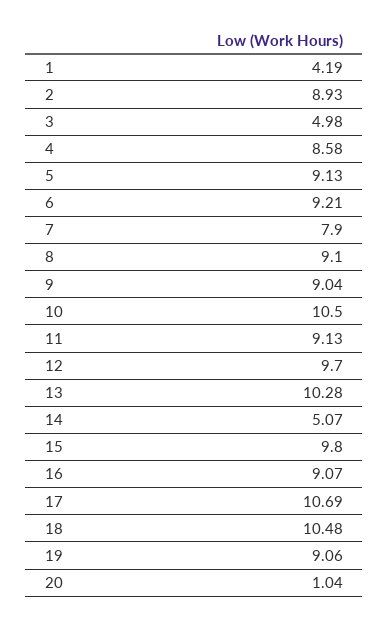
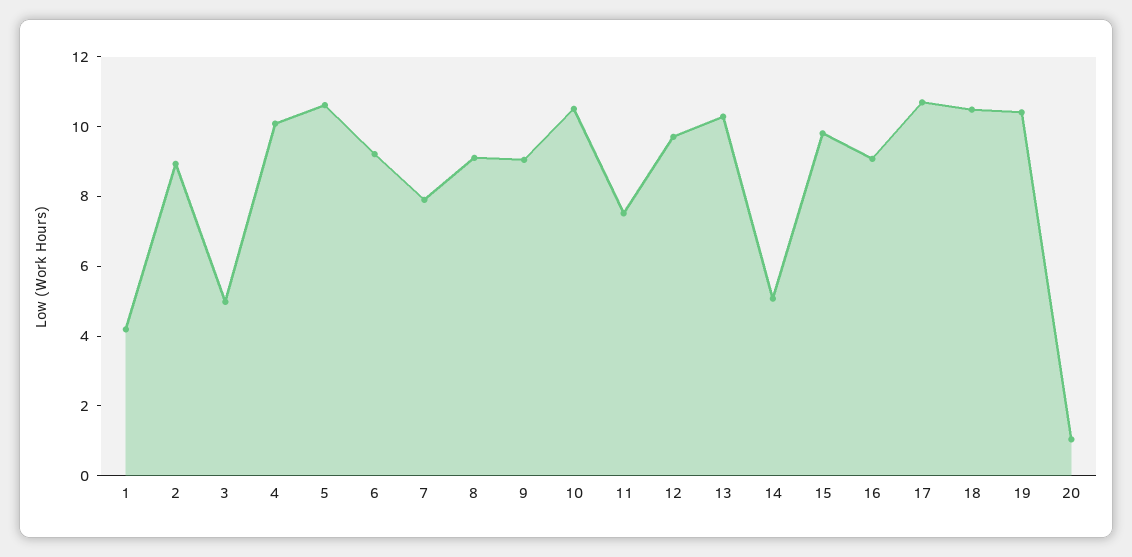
  {
    "1": 4.19,
    "2": 8.93,
    "3": 4.98,
-   "4": 8.58,
+   "4": 10,
-   "5": 9.13,
+   "5": 10.5,
    "6": 9.21,
    "7": 7.9,
    "8": 9.1,
    "9": 9.04,
    "10": 10.5,
-   "11": 9.13,
+   "11": 7.5,
    "12": 9.7,
    "13": 10.28,
    "14": 5.07,
    "15": 9.8,
    "16": 9.07,
    "17": 10.69,
    "18": 10.48,
-   "19": 9.06,
+   "19": 10.5,
    "20": 1.04
  }

